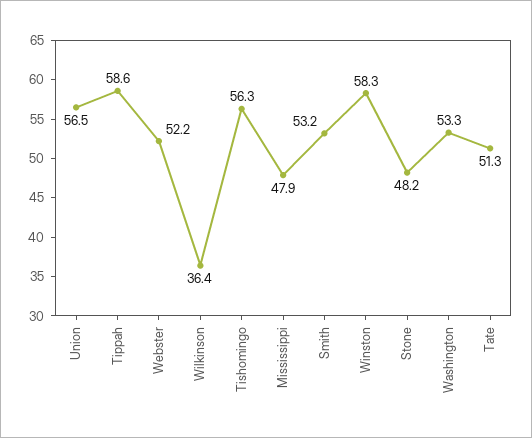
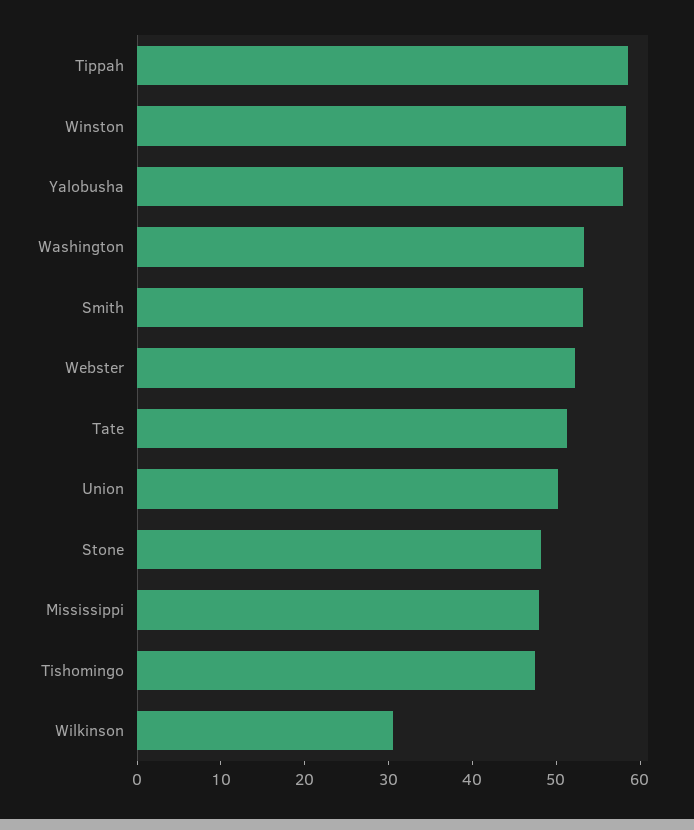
  {
-   "Union": 56.5,
+   "Union": 50,
    "Tippah": 58.6,
    "Webster": 52.2,
-   "Wilkinson": 36.4,
+   "Wilkinson": 30,
-   "Tishomingo": 56.3,
+   "Tishomingo": 48,
    "Mississippi": 47.9,
    "Smith": 53.2,
    "Winston": 58.3,
    "Stone": 48.2,
    "Washington": 53.3,
-   "Tate": 51.3
+   "Tate": 51.3,
+   "Yalobusha": 58
  }

